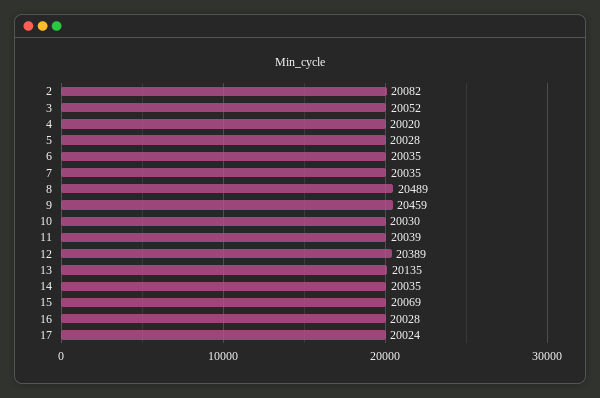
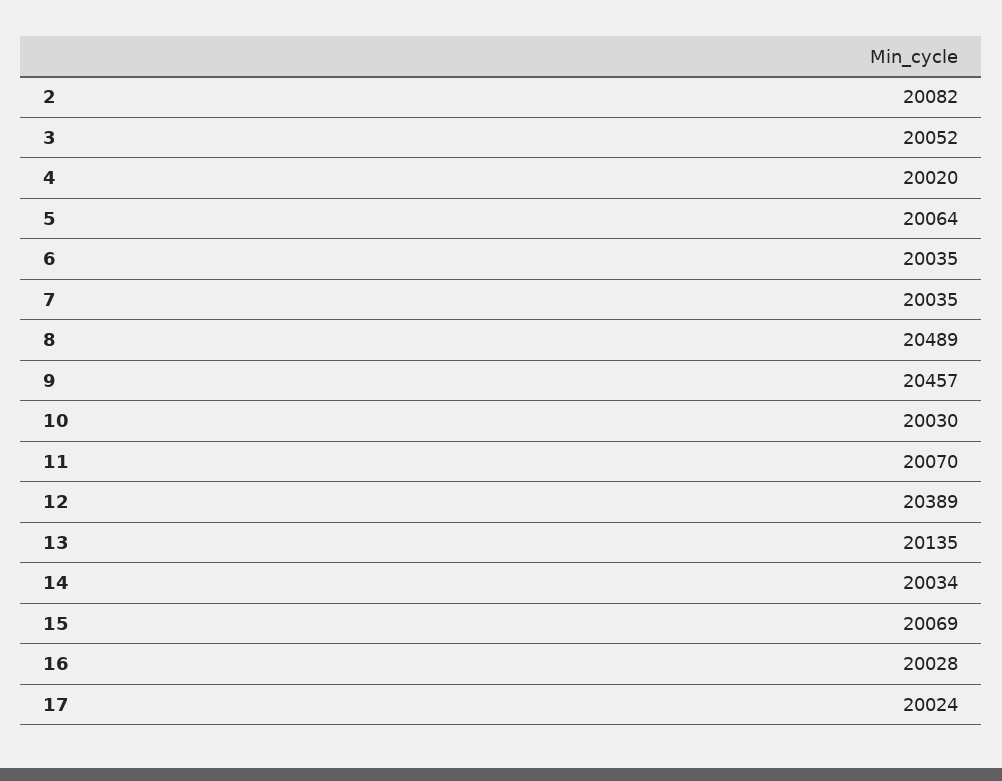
  {
    "2": 20082,
    "3": 20052,
    "4": 20020,
-   "5": 20028,
+   "5": 20064,
    "6": 20035,
    "7": 20035,
    "8": 20489,
-   "9": 20459,
+   "9": 20457,
    "10": 20030,
-   "11": 20039,
+   "11": 20070,
    "12": 20389,
    "13": 20135,
-   "14": 20035,
+   "14": 20034,
    "15": 20069,
    "16": 20028,
    "17": 20024
  }

